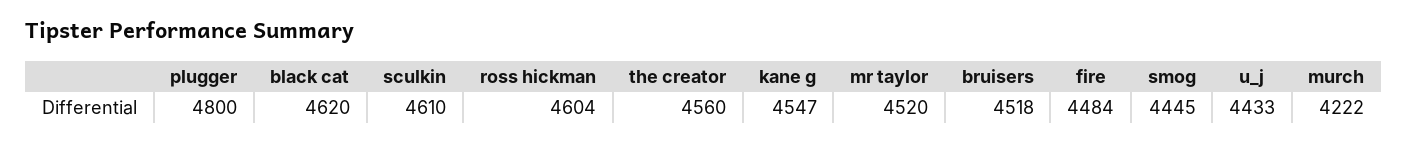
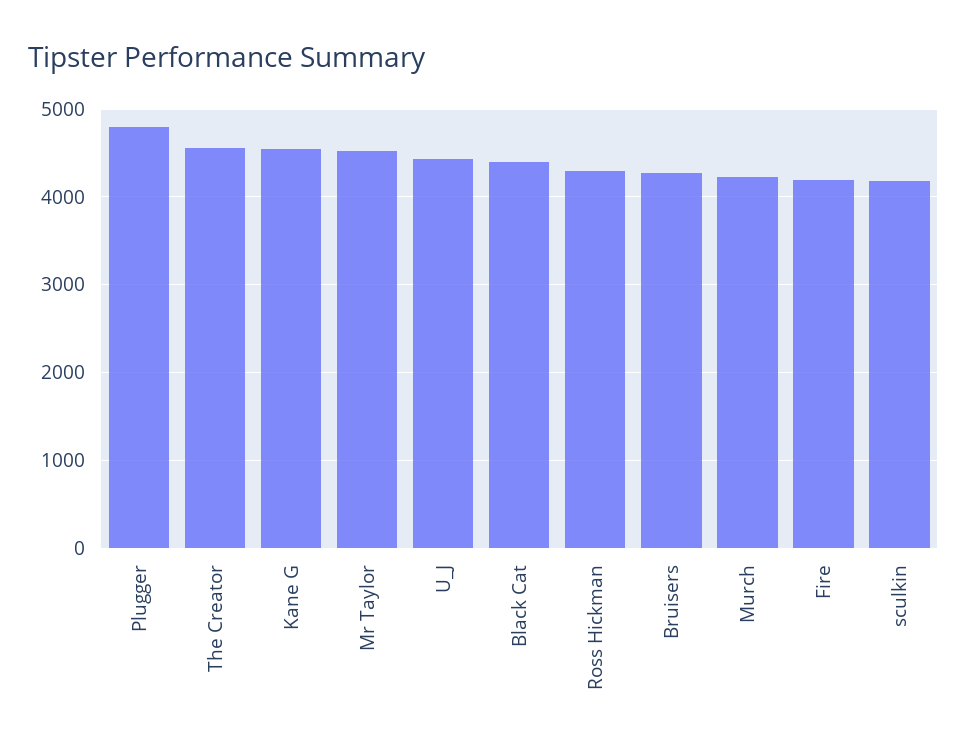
  {
    "plugger": 4800,
-   "black cat": 4620,
+   "black cat": 4400,
-   "sculkin": 4610,
+   "sculkin": 4200,
-   "ross hickman": 4604,
+   "ross hickman": 4300,
    "the creator": 4560,
    "kane g": 4547,
    "mr taylor": 4520,
-   "bruisers": 4518,
+   "bruisers": 4300,
-   "fire": 4484,
+   "fire": 4200,
-   "smog": 4445,
    "u_j": 4433,
    "murch": 4222
  }

